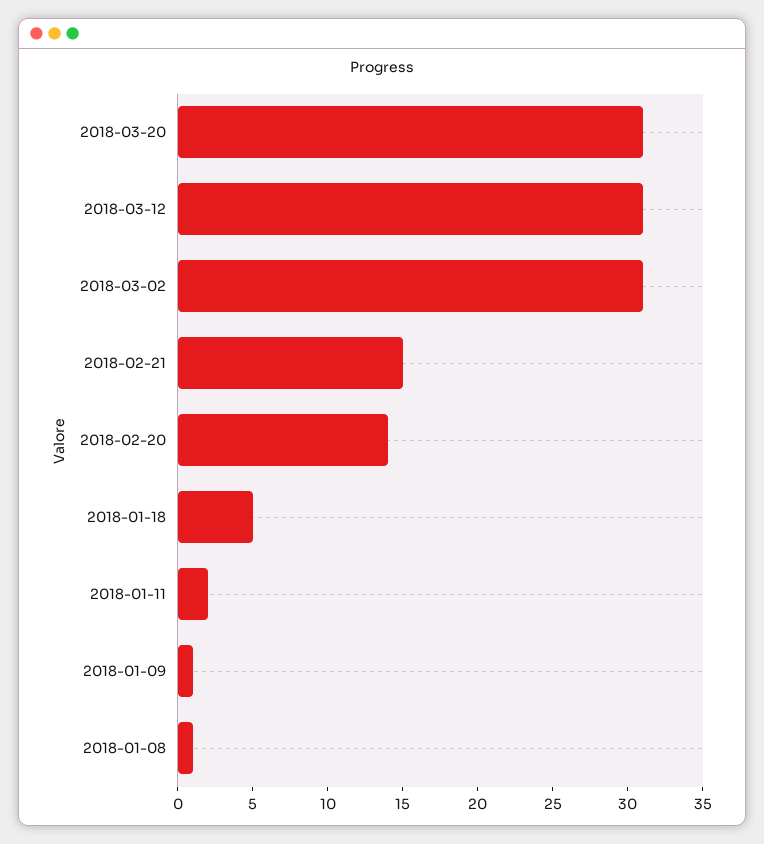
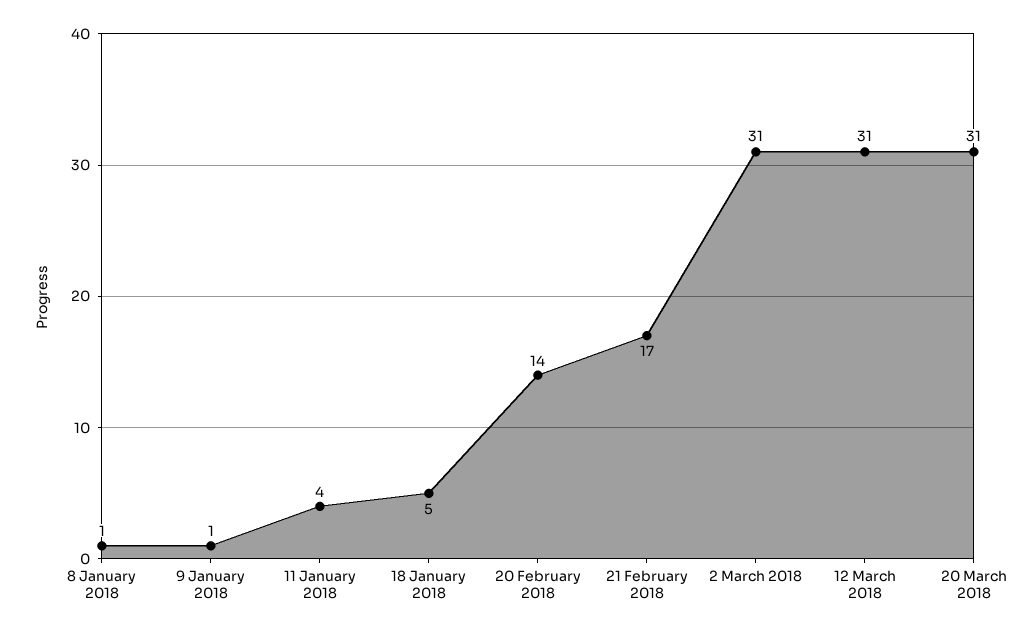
  {
    "2018-03-20": 31,
    "2018-03-12": 31,
    "2018-03-02": 31,
-   "2018-02-21": 15,
+   "2018-02-21": 17,
    "2018-02-20": 14,
    "2018-01-18": 5,
-   "2018-01-11": 2,
+   "2018-01-11": 4,
    "2018-01-09": 1,
    "2018-01-08": 1
  }

